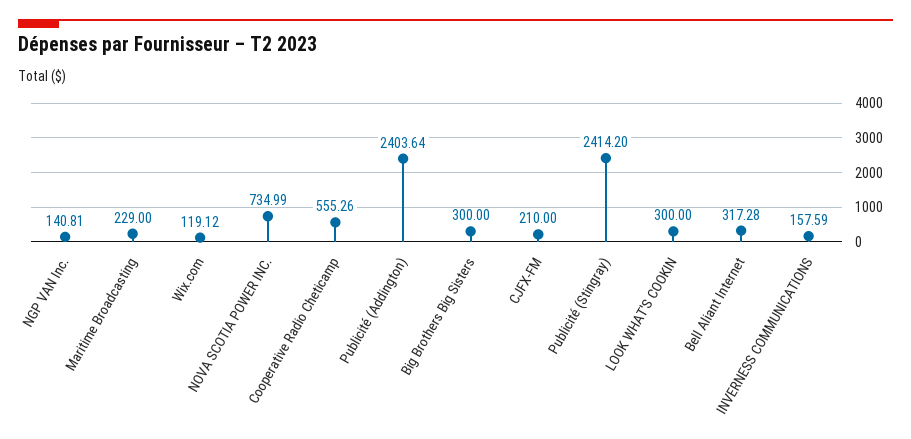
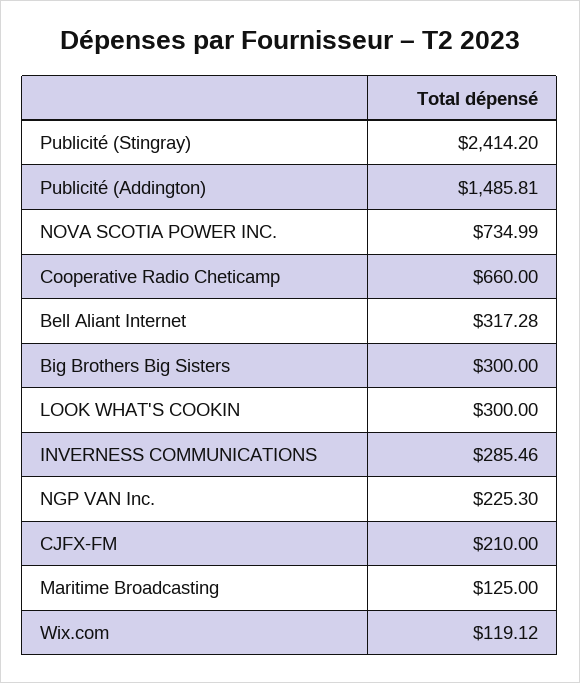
  {
-   "NGP VAN Inc.": 140.81,
+   "NGP VAN Inc.": 225.3,
-   "Maritime Broadcasting": 229,
+   "Maritime Broadcasting": 125,
    "Wix.com": 119.12,
    "NOVA SCOTIA POWER INC.": 734.99,
-   "Cooperative Radio Cheticamp": 555.26,
+   "Cooperative Radio Cheticamp": 660,
-   "Publicité (Addington)": 2403.64,
+   "Publicité (Addington)": 1485.81,
    "Big Brothers Big Sisters": 300,
    "CJFX-FM": 210,
    "Publicité (Stingray)": 2414.2,
    "LOOK WHAT'S COOKIN": 300,
    "Bell Aliant Internet": 317.28,
-   "INVERNESS COMMUNICATIONS": 157.59
+   "INVERNESS COMMUNICATIONS": 285.46
  }

